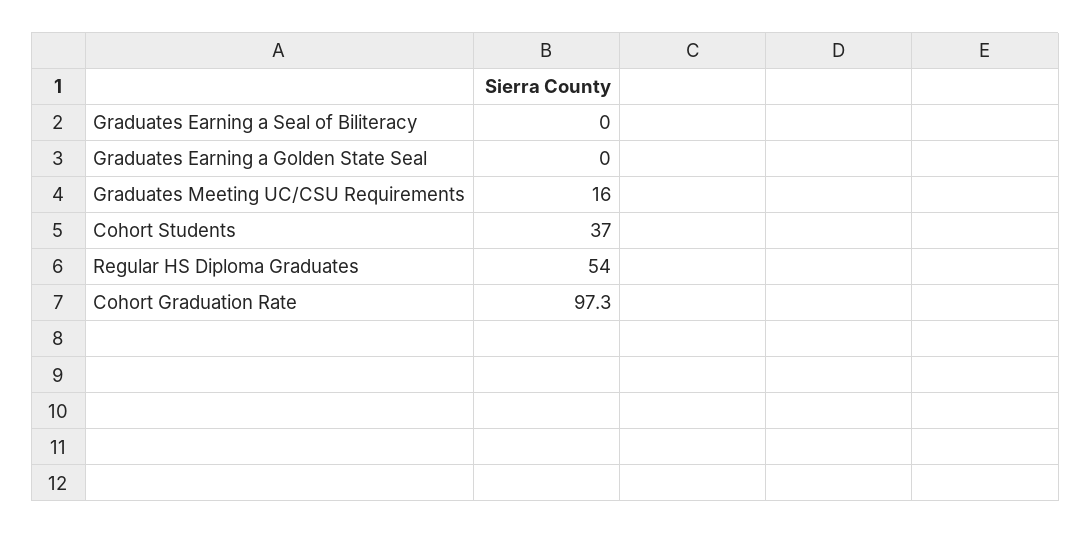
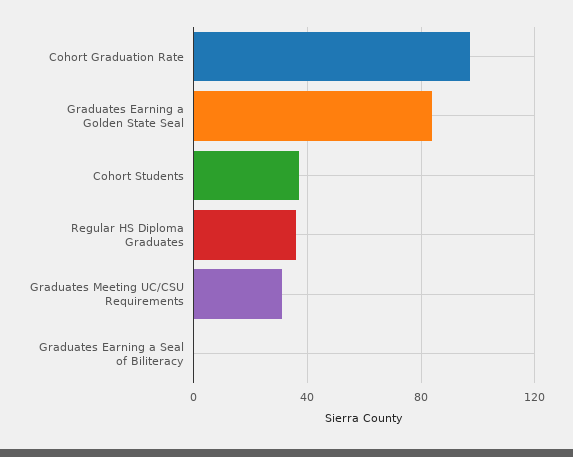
  {
    "Graduates Earning a Seal of Biliteracy": 0,
-   "Graduates Earning a Golden State Seal": 0,
+   "Graduates Earning a Golden State Seal": 85,
-   "Graduates Meeting UC/CSU Requirements": 16,
+   "Graduates Meeting UC/CSU Requirements": 30,
    "Cohort Students": 37,
-   "Regular HS Diploma Graduates": 54,
+   "Regular HS Diploma Graduates": 35,
    "Cohort Graduation Rate": 97.3
  }

